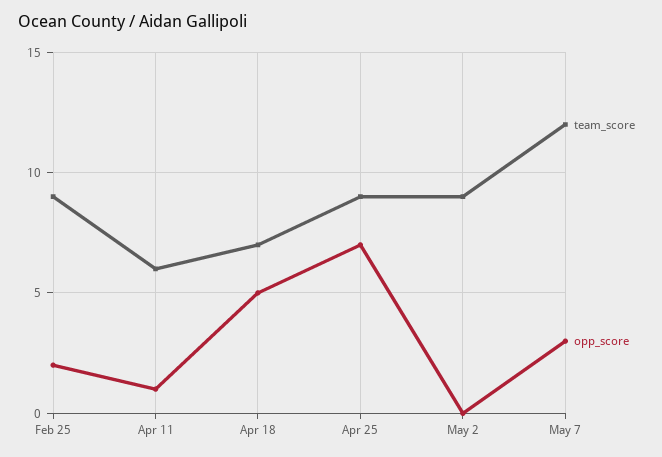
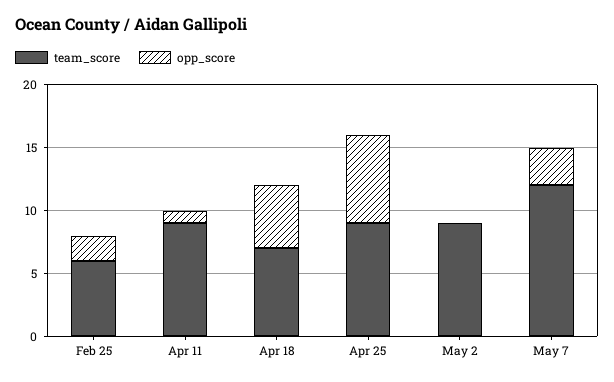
  {
    "team_score": {
-     "Feb 25": 9,
+     "Feb 25": 6,
-     "Apr 11": 6,
+     "Apr 11": 9,
      "Apr 18": 7,
      "Apr 25": 9,
      "May 2": 9,
      "May 7": 12
    },
    "opp_score": {
      "Feb 25": 2,
      "Apr 11": 1,
      "Apr 18": 5,
      "Apr 25": 7,
      "May 2": 0,
      "May 7": 3
    }
  }

